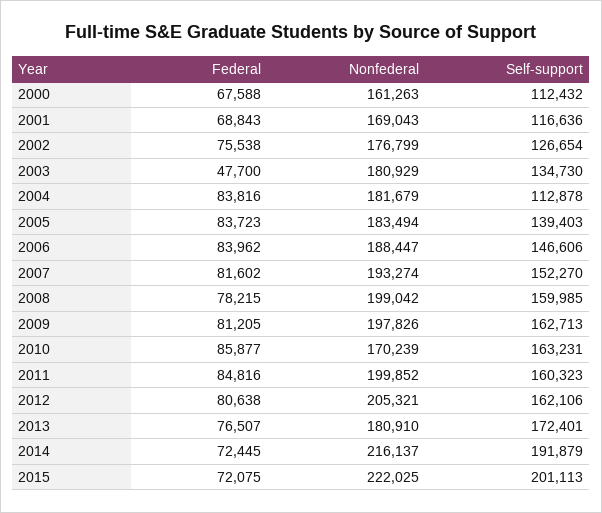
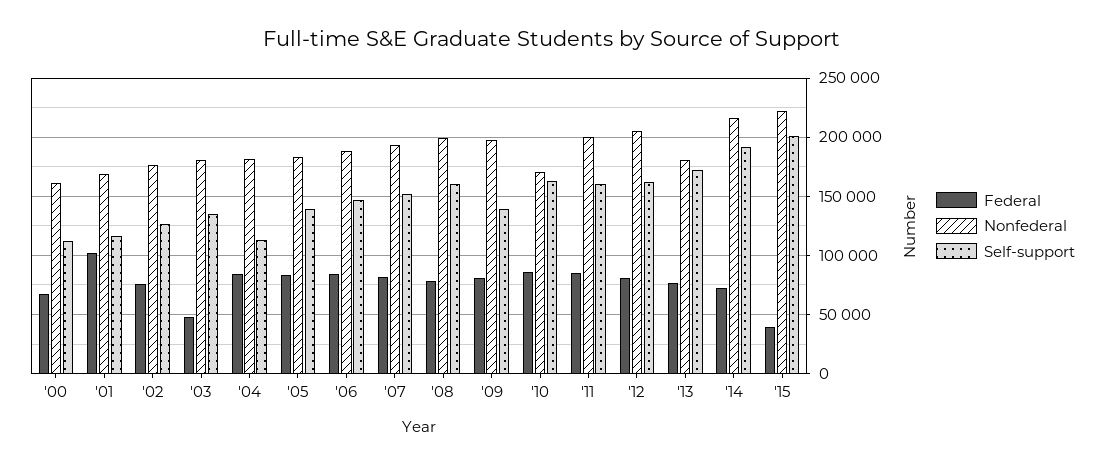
  {
    "Federal": {
      "2000": 67588,
-     "2001": 68843,
+     "2001": 100000,
      "2002": 75538,
      "2003": 47700,
      "2004": 83816,
      "2005": 83723,
      "2006": 83962,
      "2007": 81602,
      "2008": 78215,
      "2009": 81205,
      "2010": 85877,
      "2011": 84816,
      "2012": 80638,
      "2013": 76507,
      "2014": 72445,
-     "2015": 72075
+     "2015": 40000
    },
    "Nonfederal": {
      "2000": 161263,
      "2001": 169043,
      "2002": 176799,
      "2003": 180929,
      "2004": 181679,
      "2005": 183494,
      "2006": 188447,
      "2007": 193274,
      "2008": 199042,
      "2009": 197826,
      "2010": 170239,
      "2011": 199852,
      "2012": 205321,
      "2013": 180910,
      "2014": 216137,
      "2015": 222025
    },
    "Self-support": {
      "2000": 112432,
      "2001": 116636,
      "2002": 126654,
      "2003": 134730,
      "2004": 112878,
      "2005": 139403,
      "2006": 146606,
      "2007": 152270,
      "2008": 159985,
-     "2009": 162713,
+     "2009": 140000,
      "2010": 163231,
      "2011": 160323,
      "2012": 162106,
      "2013": 172401,
      "2014": 191879,
      "2015": 201113
    }
  }

